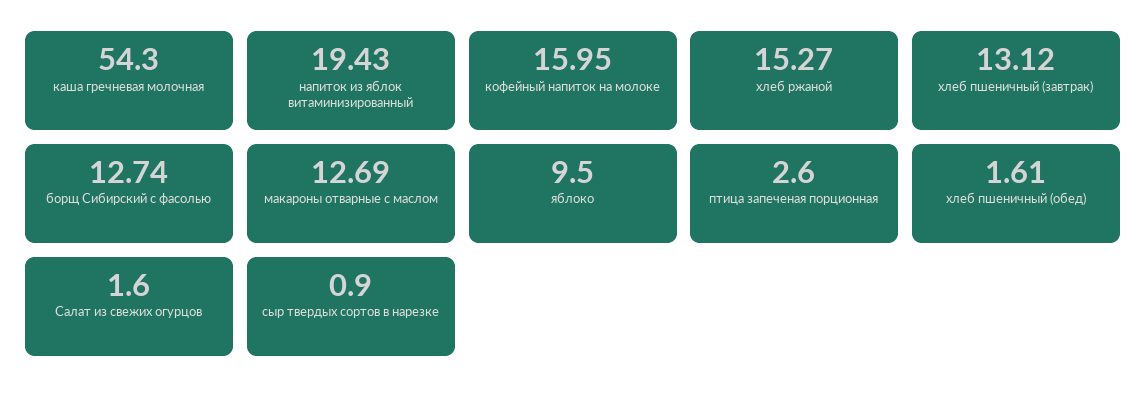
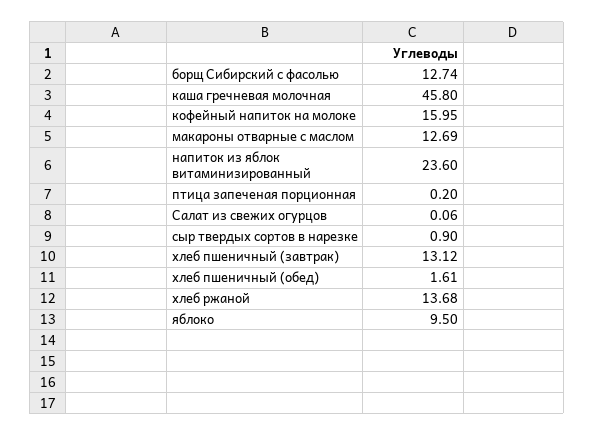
  {
-   "каша гречневая молочная": 54.3,
+   "каша гречневая молочная": 45.8,
-   "напиток из яблок витаминизированный": 19.43,
+   "напиток из яблок витаминизированный": 23.6,
    "кофейный напиток на молоке": 15.95,
-   "хлеб ржаной": 15.27,
+   "хлеб ржаной": 13.68,
    "хлеб пшеничный (завтрак)": 13.12,
    "борщ Сибирский с фасолью": 12.74,
    "макароны отварные с маслом": 12.69,
    "яблоко": 9.5,
-   "птица запеченая порционная": 2.6,
+   "птица запеченая порционная": 0.2,
    "хлеб пшеничный (обед)": 1.61,
-   "Салат из свежих огурцов": 1.6,
+   "Салат из свежих огурцов": 0.06,
    "сыр твердых сортов в нарезке": 0.9
  }

